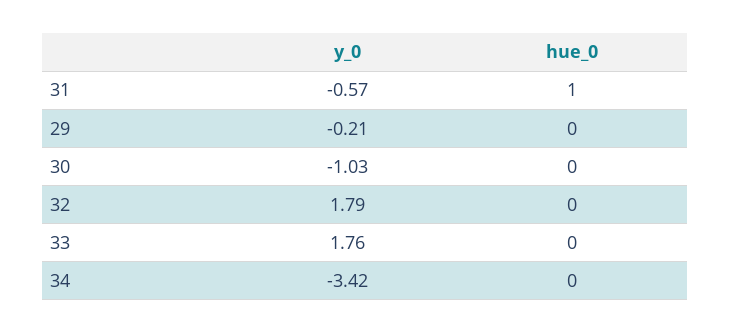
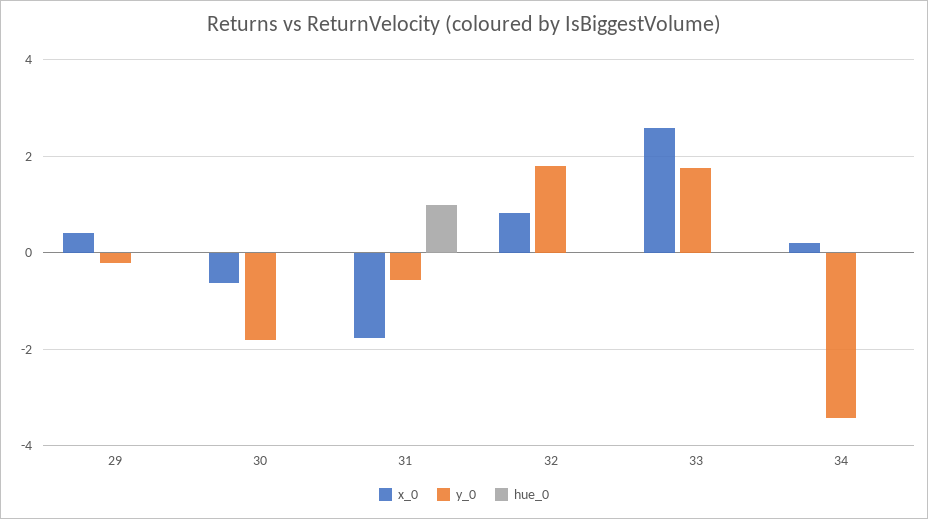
  {
    "y_0": {
      "31": -0.57,
      "29": -0.21,
-     "30": -1.03,
+     "30": -1.8,
      "32": 1.79,
      "33": 1.76,
      "34": -3.42
    },
    "hue_0": {
      "31": 1,
      "29": 0,
      "30": 0,
      "32": 0,
      "33": 0,
      "34": 0
-   }
+   },
+   "x_0": {
+     "29": 0.4,
+     "30": -0.6,
+     "31": -1.8,
+     "32": 0.8,
+     "33": 2.6,
+     "34": 0.2
+   }
  }

